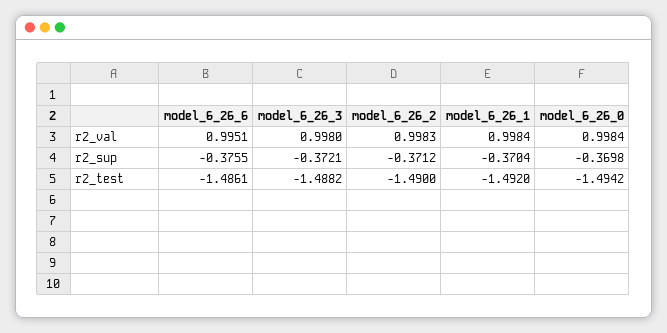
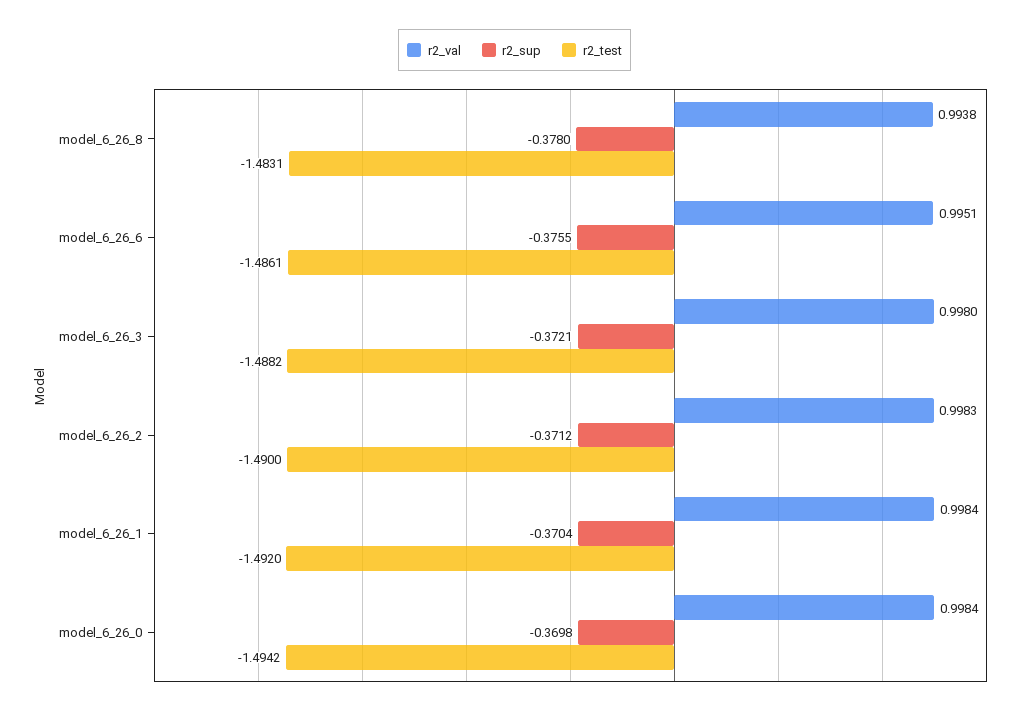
  {
    "r2_val": {
      "model_6_26_6": 0.9951,
      "model_6_26_3": 0.998,
      "model_6_26_2": 0.9983,
      "model_6_26_1": 0.9984,
-     "model_6_26_0": 0.9984
+     "model_6_26_0": 0.9984,
+     "model_6_26_8": 0.9938
    },
    "r2_sup": {
      "model_6_26_6": -0.3755,
      "model_6_26_3": -0.3721,
      "model_6_26_2": -0.3712,
      "model_6_26_1": -0.3704,
-     "model_6_26_0": -0.3698
+     "model_6_26_0": -0.3698,
+     "model_6_26_8": -0.378
    },
    "r2_test": {
      "model_6_26_6": -1.4861,
      "model_6_26_3": -1.4882,
      "model_6_26_2": -1.49,
      "model_6_26_1": -1.492,
-     "model_6_26_0": -1.4942
+     "model_6_26_0": -1.4942,
+     "model_6_26_8": -1.4831
    }
  }

